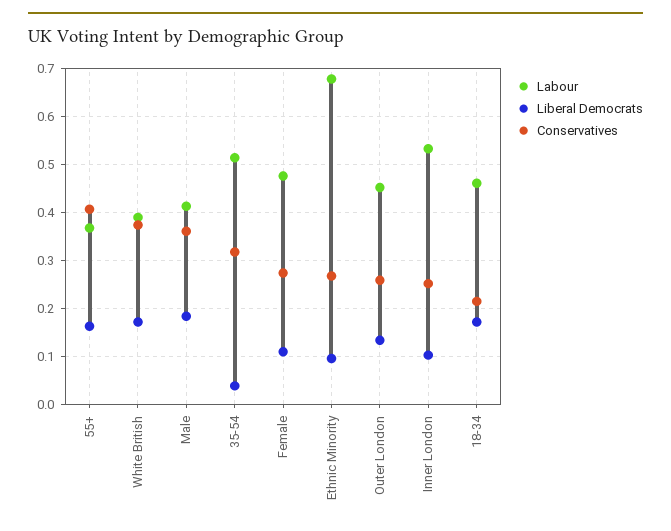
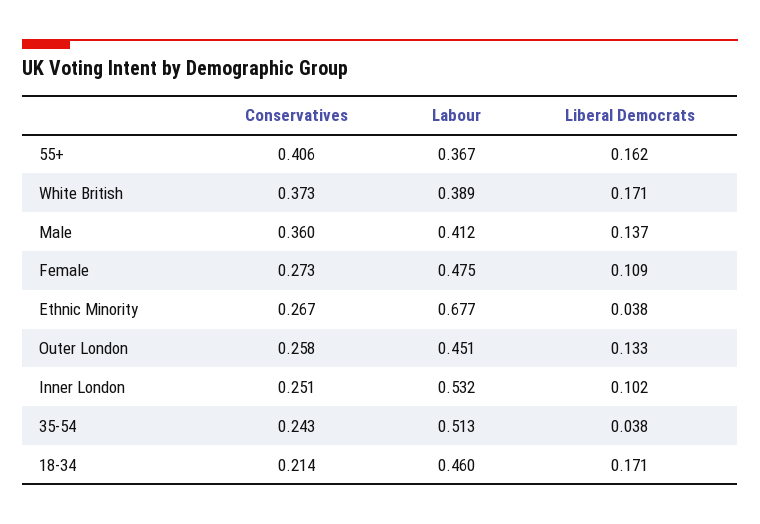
  {
    "Labour": {
      "55+": 0.367,
      "White British": 0.389,
      "Male": 0.412,
      "35-54": 0.513,
      "Female": 0.475,
      "Ethnic Minority": 0.677,
      "Outer London": 0.451,
      "Inner London": 0.532,
      "18-34": 0.46
    },
    "Liberal Democrats": {
      "55+": 0.162,
      "White British": 0.171,
-     "Male": 0.18,
+     "Male": 0.137,
      "35-54": 0.038,
      "Female": 0.109,
-     "Ethnic Minority": 0.1,
+     "Ethnic Minority": 0.038,
      "Outer London": 0.133,
      "Inner London": 0.102,
      "18-34": 0.171
    },
    "Conservatives": {
      "55+": 0.406,
      "White British": 0.373,
      "Male": 0.36,
-     "35-54": 0.32,
+     "35-54": 0.243,
      "Female": 0.273,
      "Ethnic Minority": 0.267,
      "Outer London": 0.258,
      "Inner London": 0.251,
      "18-34": 0.214
    }
  }

